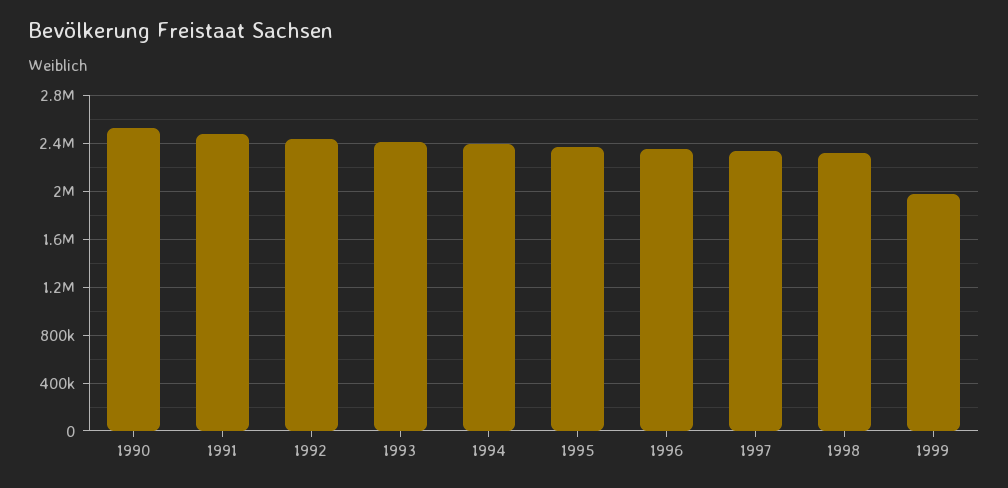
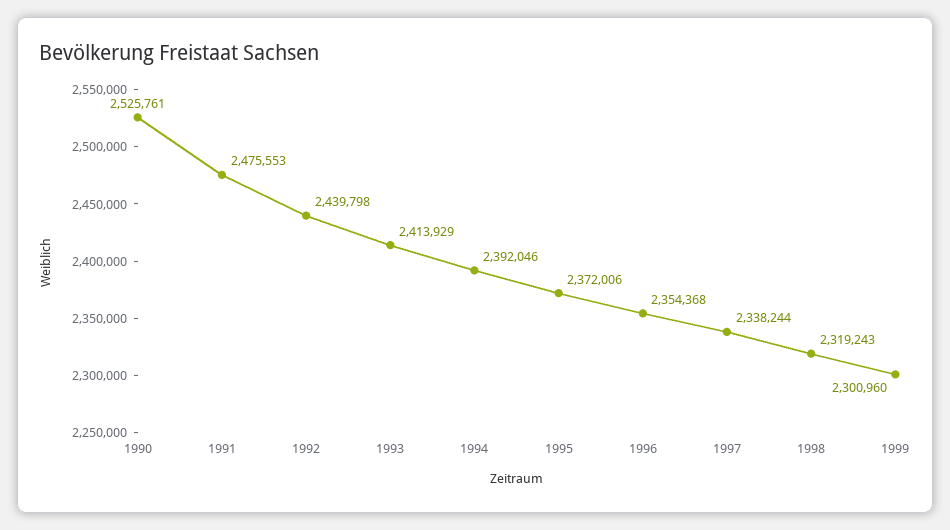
  {
    "1990": 2525761,
    "1991": 2475553,
    "1992": 2439798,
    "1993": 2413929,
    "1994": 2392046,
    "1995": 2372006,
    "1996": 2354368,
    "1997": 2338244,
    "1998": 2319243,
-   "1999": 2000000
+   "1999": 2300960
  }

